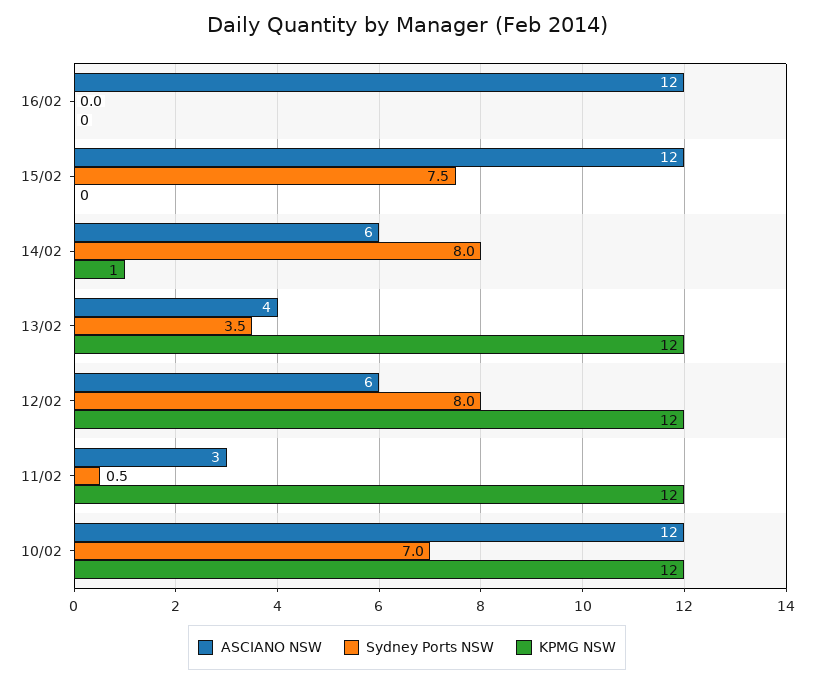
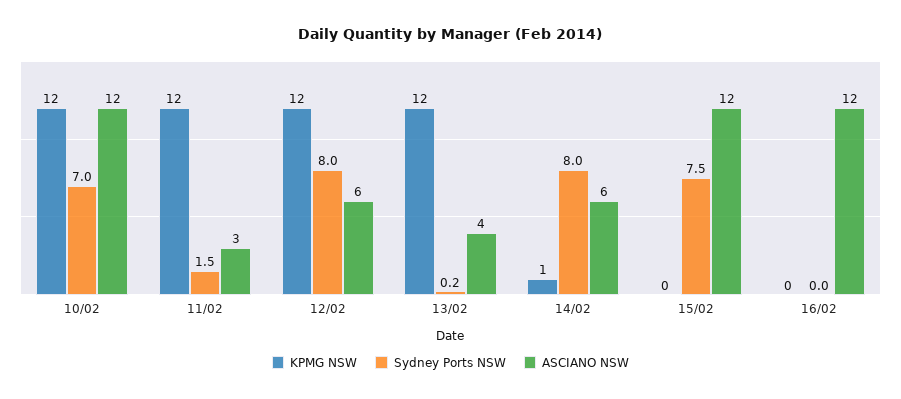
  {
    "ASCIANO NSW": {
      "16/02": 12,
      "15/02": 12,
      "14/02": 6,
      "13/02": 4,
      "12/02": 6,
      "11/02": 3,
      "10/02": 12
    },
    "Sydney Ports NSW": {
      "16/02": 0,
      "15/02": 7.5,
      "14/02": 8,
-     "13/02": 3.5,
+     "13/02": 0.2,
      "12/02": 8,
-     "11/02": 0.5,
+     "11/02": 1.5,
      "10/02": 7
    },
    "KPMG NSW": {
      "16/02": 0,
      "15/02": 0,
      "14/02": 1,
      "13/02": 12,
      "12/02": 12,
      "11/02": 12,
      "10/02": 12
    }
  }

